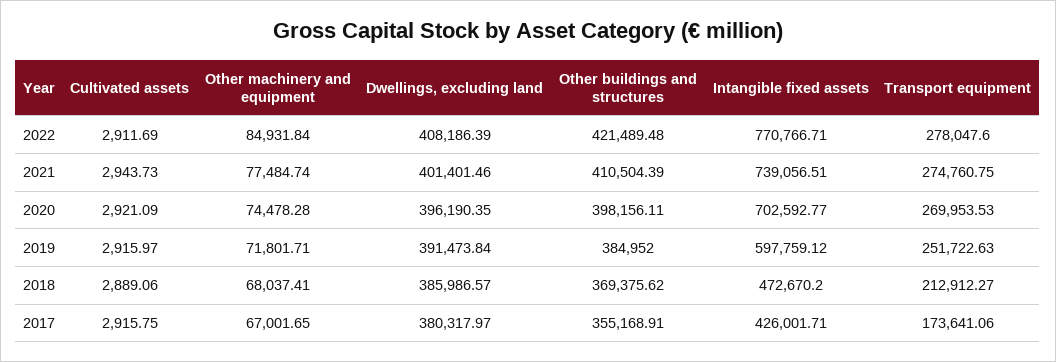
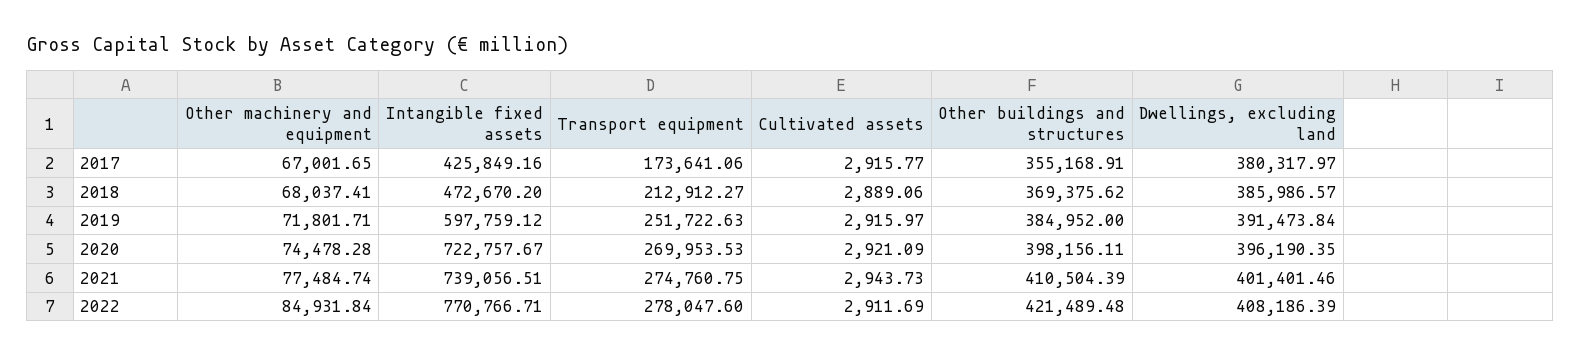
  {
    "Cultivated assets": {
      "2022": 2911.69,
      "2021": 2943.73,
      "2020": 2921.09,
      "2019": 2915.97,
      "2018": 2889.06,
-     "2017": 2915.75
+     "2017": 2915.77
    },
    "Other machinery and equipment": {
      "2022": 84931.84,
      "2021": 77484.74,
      "2020": 74478.28,
      "2019": 71801.71,
      "2018": 68037.41,
      "2017": 67001.65
    },
    "Dwellings, excluding land": {
      "2022": 408186.39,
      "2021": 401401.46,
      "2020": 396190.35,
      "2019": 391473.84,
      "2018": 385986.57,
      "2017": 380317.97
    },
    "Other buildings and structures": {
      "2022": 421489.48,
      "2021": 410504.39,
      "2020": 398156.11,
      "2019": 384952,
      "2018": 369375.62,
      "2017": 355168.91
    },
    "Intangible fixed assets": {
      "2022": 770766.71,
      "2021": 739056.51,
-     "2020": 702592.77,
+     "2020": 722757.67,
      "2019": 597759.12,
      "2018": 472670.2,
-     "2017": 426001.71
+     "2017": 425849.16
    },
    "Transport equipment": {
      "2022": 278047.6,
      "2021": 274760.75,
      "2020": 269953.53,
      "2019": 251722.63,
      "2018": 212912.27,
      "2017": 173641.06
    }
  }

